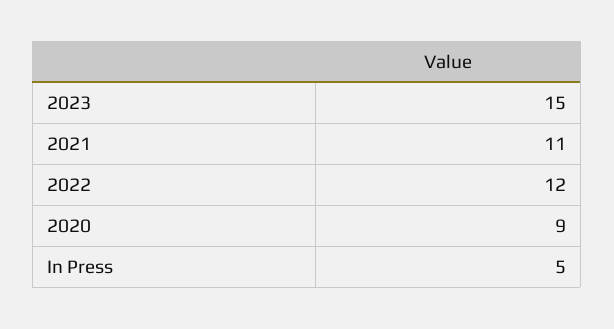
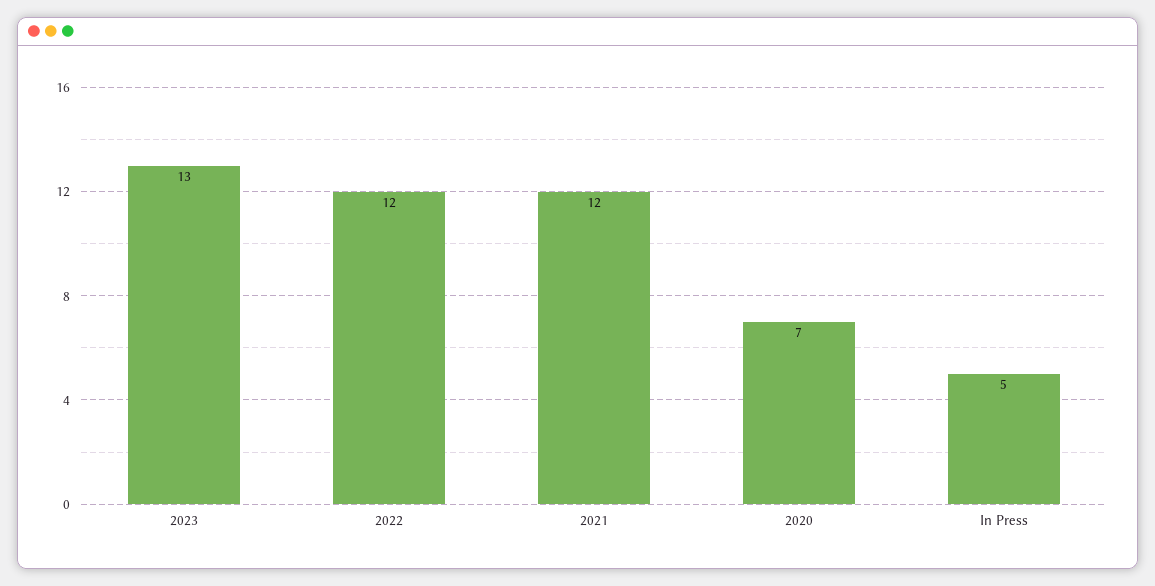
  {
-   "2023": 15,
+   "2023": 13,
-   "2021": 11,
+   "2021": 12,
    "2022": 12,
-   "2020": 9,
+   "2020": 7,
    "In Press": 5
  }

